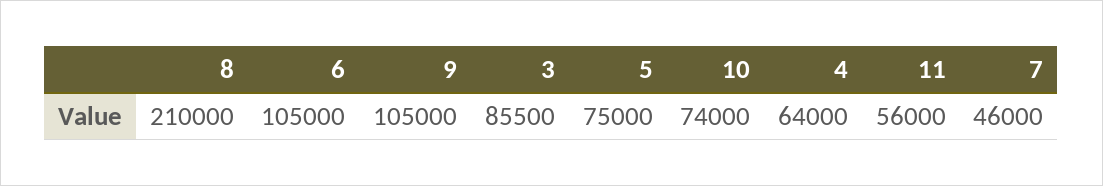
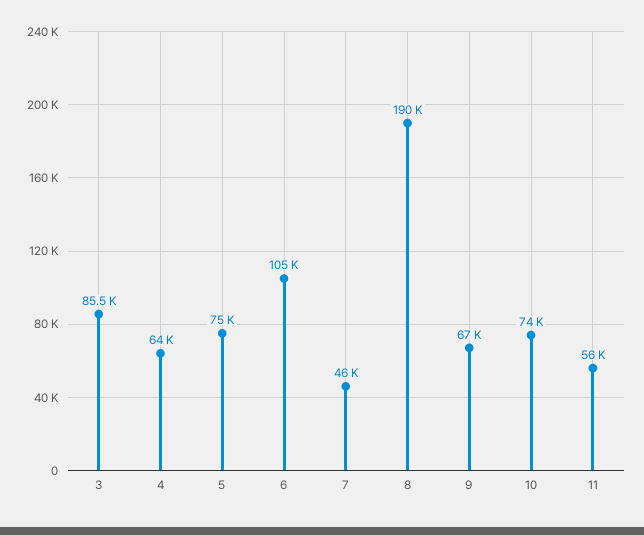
  {
-   "8": 210000,
+   "8": 190000,
    "6": 105000,
-   "9": 105000,
+   "9": 67000,
    "3": 85500,
    "5": 75000,
    "10": 74000,
    "4": 64000,
    "11": 56000,
    "7": 46000
  }

